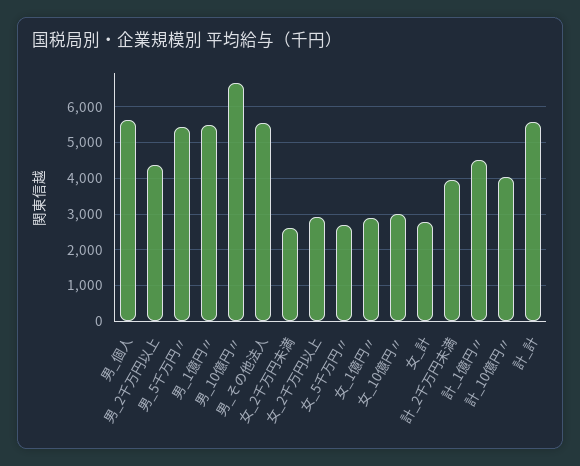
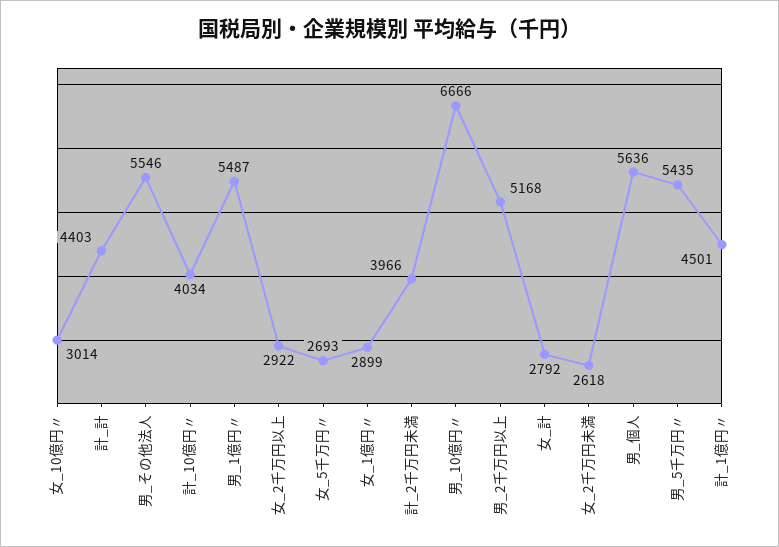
  {
    "男_個人": 5636,
-   "男_2千万円以上": 4400,
+   "男_2千万円以上": 5168,
    "男_5千万円〃": 5435,
    "男_1億円〃": 5487,
    "男_10億円〃": 6666,
    "男_その他法人": 5546,
    "女_2千万円未満": 2618,
    "女_2千万円以上": 2922,
    "女_5千万円〃": 2693,
    "女_1億円〃": 2899,
    "女_10億円〃": 3014,
    "女_計": 2792,
    "計_2千万円未満": 3966,
    "計_1億円〃": 4501,
    "計_10億円〃": 4034,
-   "計_計": 5600
+   "計_計": 4403
  }

